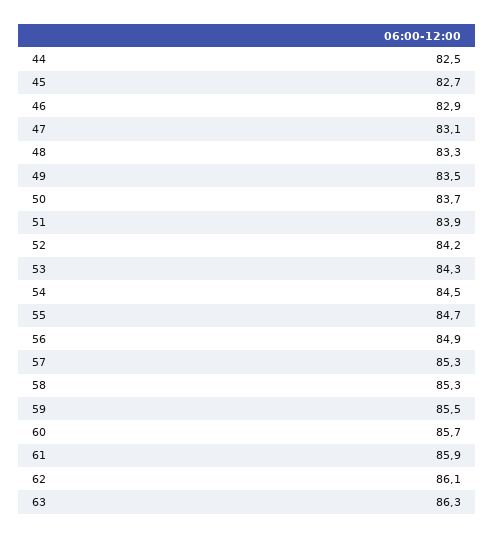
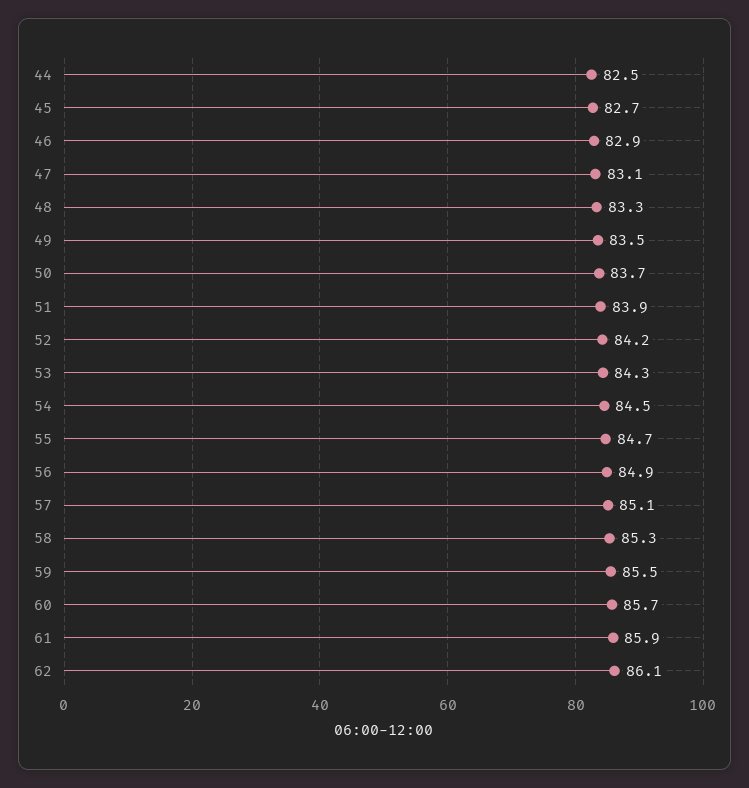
  {
    "44": 82.5,
    "45": 82.7,
    "46": 82.9,
    "47": 83.1,
    "48": 83.3,
    "49": 83.5,
    "50": 83.7,
    "51": 83.9,
    "52": 84.2,
    "53": 84.3,
    "54": 84.5,
    "55": 84.7,
    "56": 84.9,
-   "57": 85.3,
+   "57": 85.1,
    "58": 85.3,
    "59": 85.5,
    "60": 85.7,
    "61": 85.9,
-   "62": 86.1,
+   "62": 86.1
-   "63": 86.3
  }

